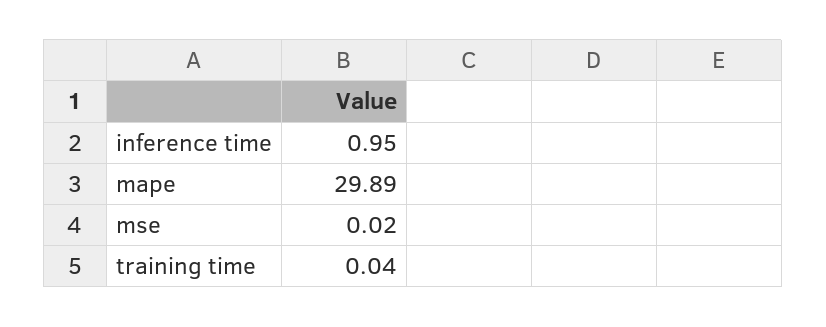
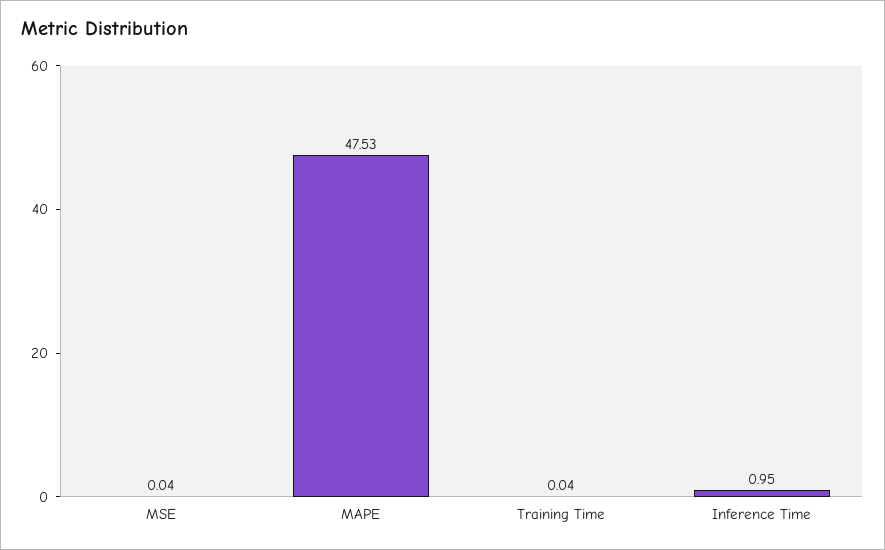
  {
    "inference time": 0.95,
-   "mape": 29.89,
+   "mape": 47.53,
-   "mse": 0.02,
+   "mse": 0.04,
    "training time": 0.04
  }

